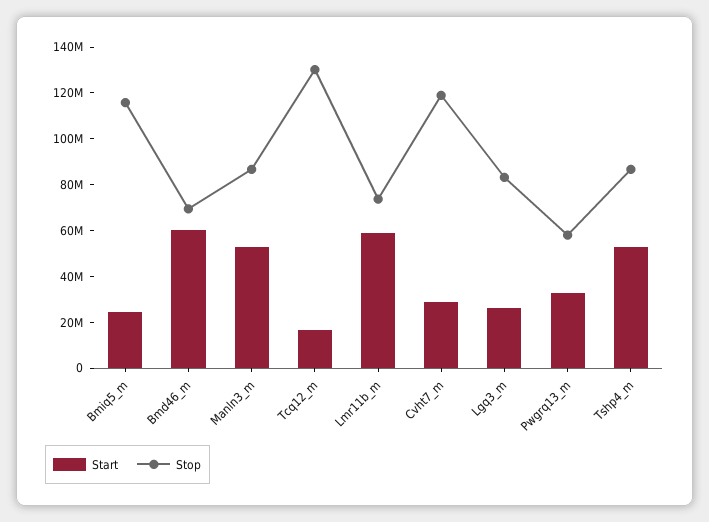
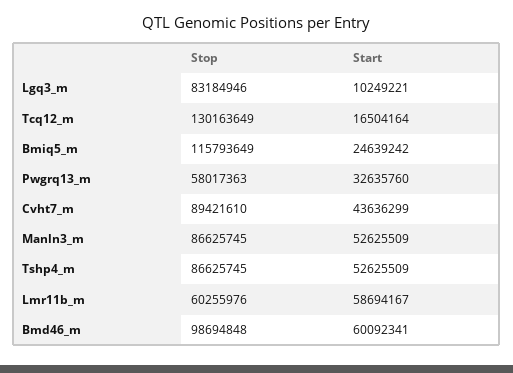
  {
    "Start": {
      "Bmiq5_m": 24639242,
      "Bmd46_m": 60092341,
      "Manln3_m": 52625509,
      "Tcq12_m": 16504164,
      "Lmr11b_m": 58694167,
-     "Cvht7_m": 30000000,
+     "Cvht7_m": 43636299,
-     "Lgq3_m": 25000000,
+     "Lgq3_m": 10249221,
      "Pwgrq13_m": 32635760,
      "Tshp4_m": 52625509
    },
    "Stop": {
      "Bmiq5_m": 115793649,
-     "Bmd46_m": 70000000,
+     "Bmd46_m": 98694848,
      "Manln3_m": 86625745,
      "Tcq12_m": 130163649,
-     "Lmr11b_m": 75000000,
+     "Lmr11b_m": 60255976,
-     "Cvht7_m": 120000000,
+     "Cvht7_m": 89421610,
      "Lgq3_m": 83184946,
      "Pwgrq13_m": 58017363,
      "Tshp4_m": 86625745
    }
  }

